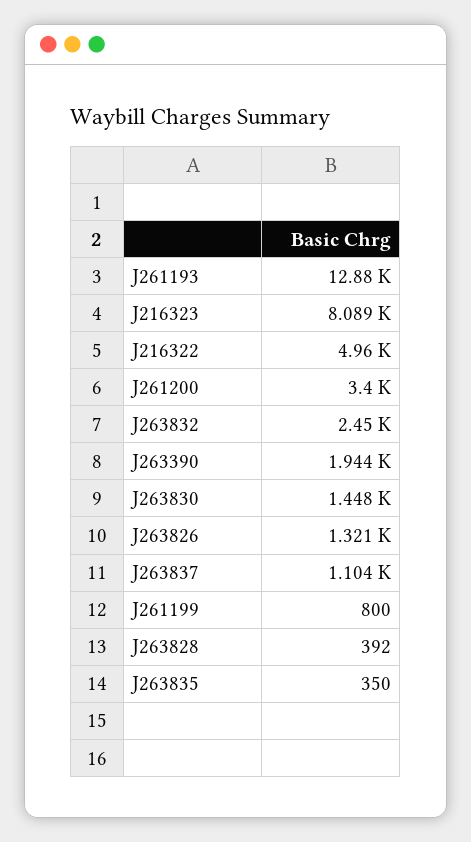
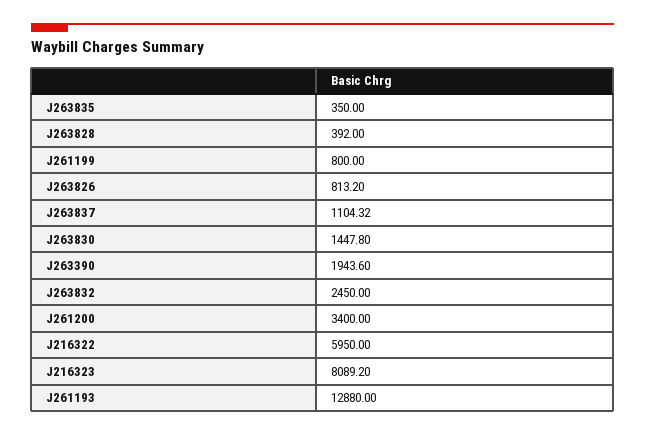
  {
    "J261193": 12880,
    "J216323": 8089.2,
-   "J216322": 4960,
+   "J216322": 5950,
    "J261200": 3400,
    "J263832": 2450,
    "J263390": 1943.6,
    "J263830": 1447.8,
-   "J263826": 1321,
+   "J263826": 813.2,
    "J263837": 1104.32,
    "J261199": 800,
    "J263828": 392,
    "J263835": 350
  }

